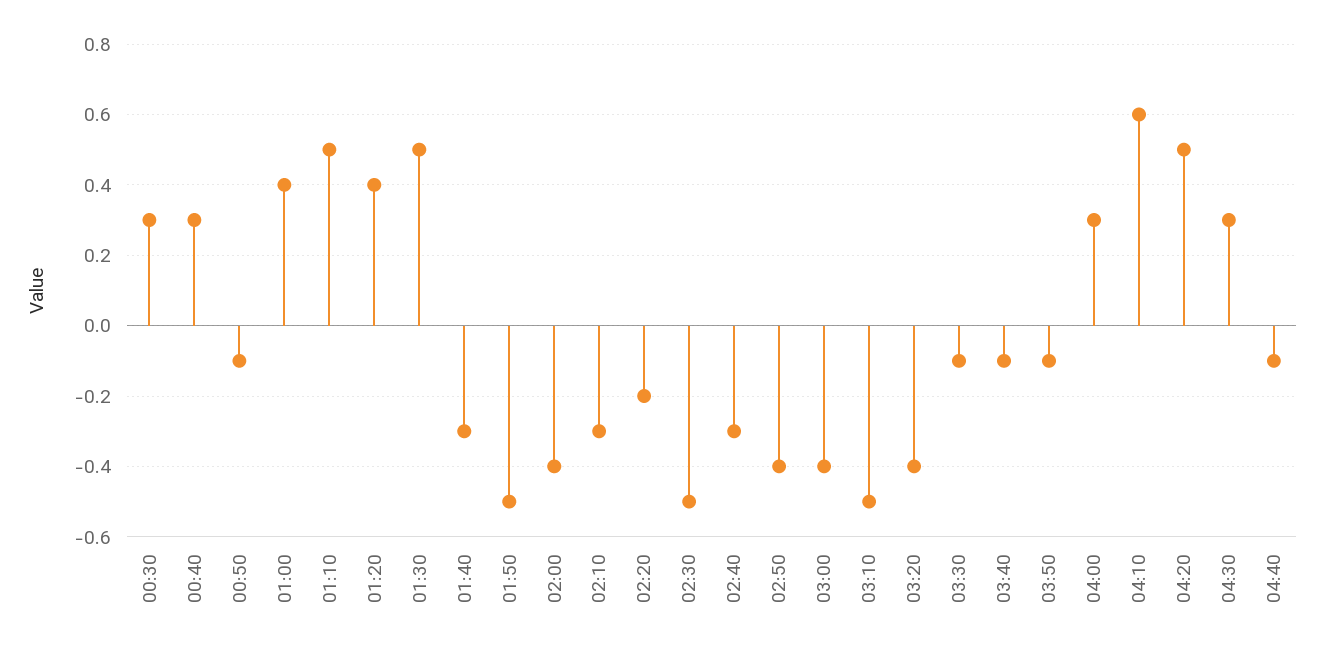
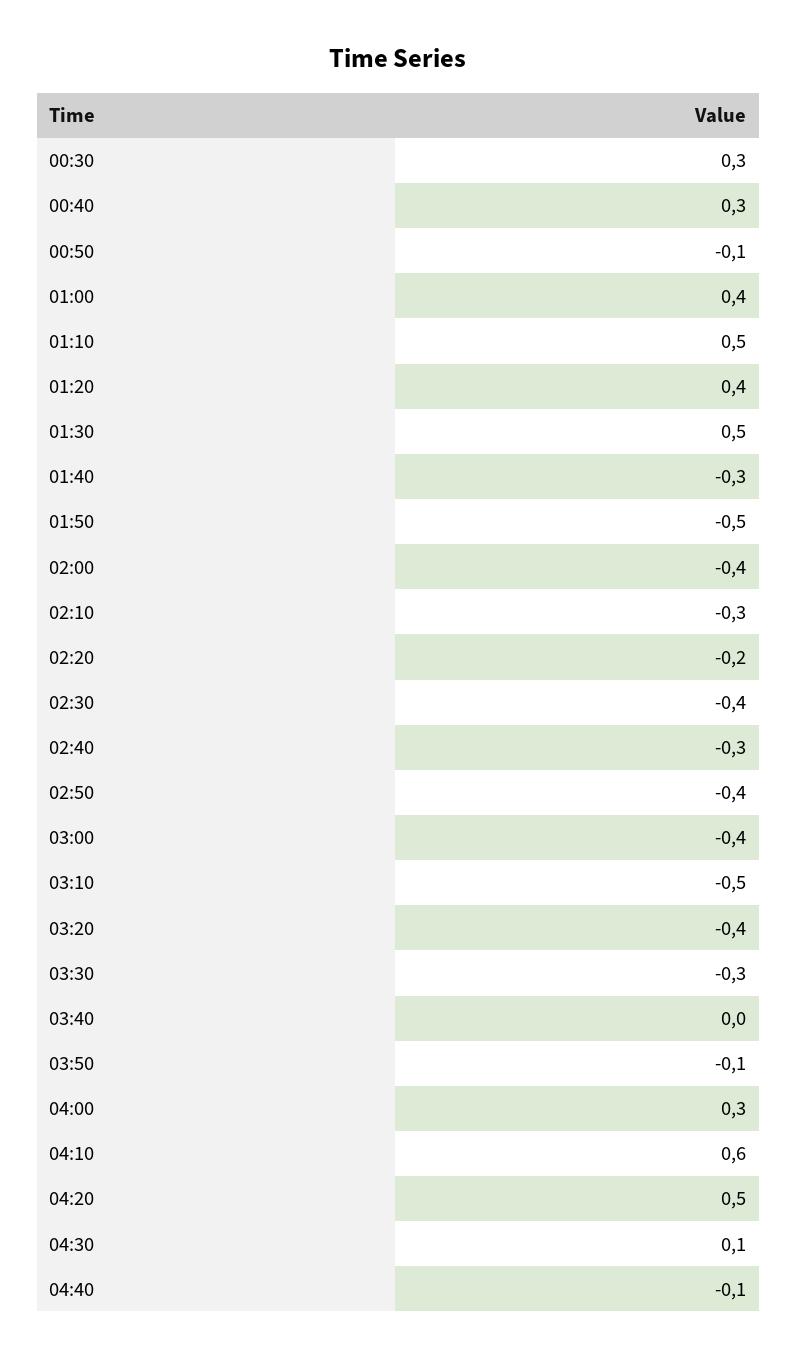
  {
    "00:30": 0.3,
    "00:40": 0.3,
    "00:50": -0.1,
    "01:00": 0.4,
    "01:10": 0.5,
    "01:20": 0.4,
    "01:30": 0.5,
    "01:40": -0.3,
    "01:50": -0.5,
    "02:00": -0.4,
    "02:10": -0.3,
    "02:20": -0.2,
-   "02:30": -0.5,
+   "02:30": -0.4,
    "02:40": -0.3,
    "02:50": -0.4,
    "03:00": -0.4,
    "03:10": -0.5,
    "03:20": -0.4,
-   "03:30": -0.1,
+   "03:30": -0.3,
-   "03:40": -0.1,
+   "03:40": 0,
    "03:50": -0.1,
    "04:00": 0.3,
    "04:10": 0.6,
    "04:20": 0.5,
-   "04:30": 0.3,
+   "04:30": 0.1,
    "04:40": -0.1
  }

